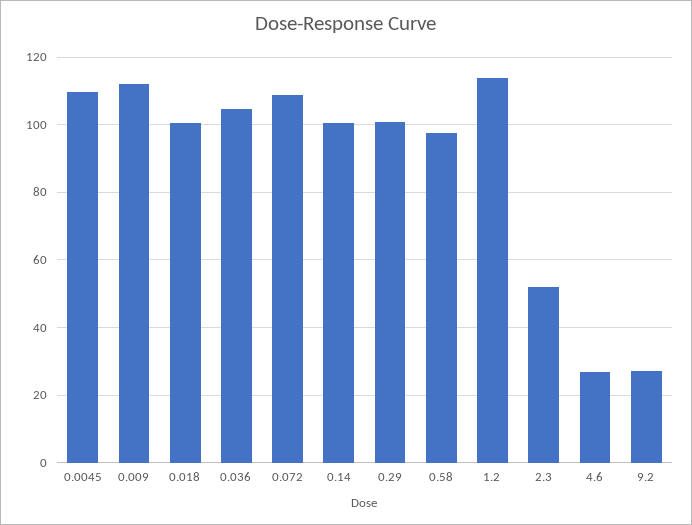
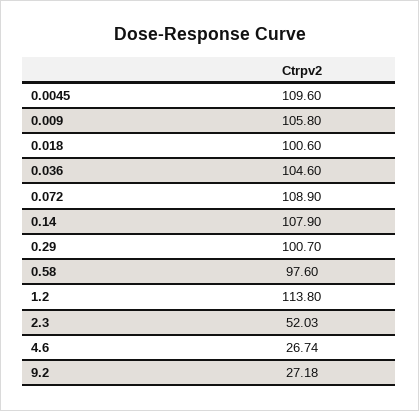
  {
    "0.0045": 109.6,
-   "0.009": 112,
+   "0.009": 105.8,
    "0.018": 100.6,
    "0.036": 104.6,
    "0.072": 108.9,
-   "0.14": 100,
+   "0.14": 107.9,
    "0.29": 100.7,
    "0.58": 97.6,
    "1.2": 113.8,
    "2.3": 52.03,
    "4.6": 26.74,
    "9.2": 27.18
  }

